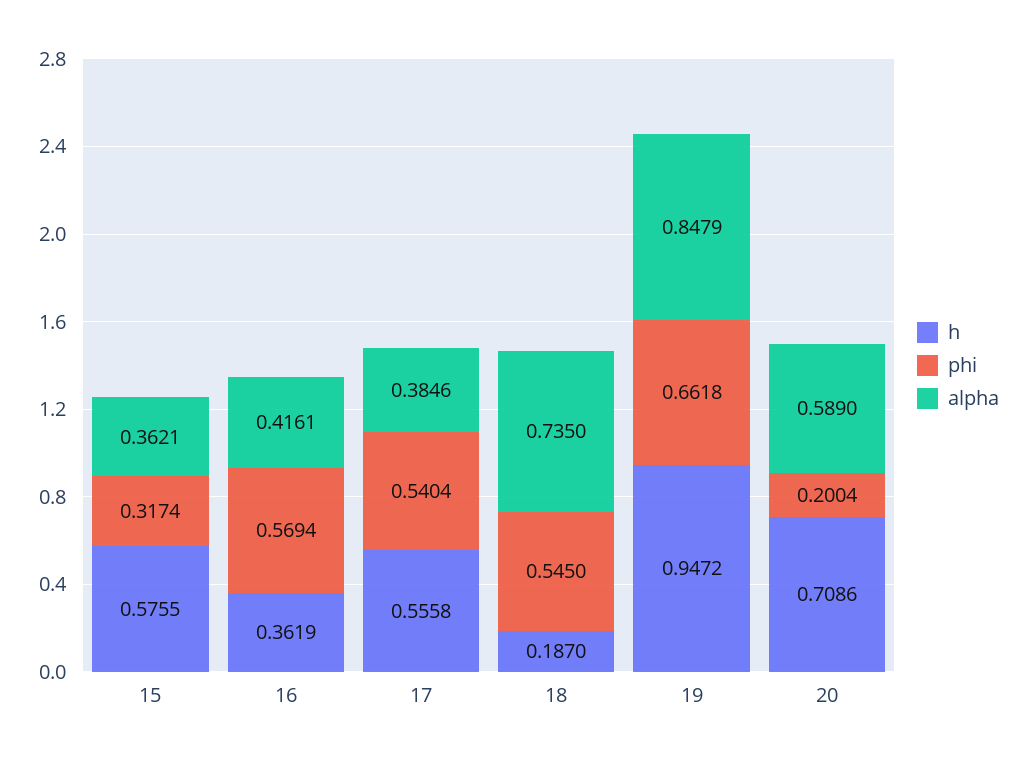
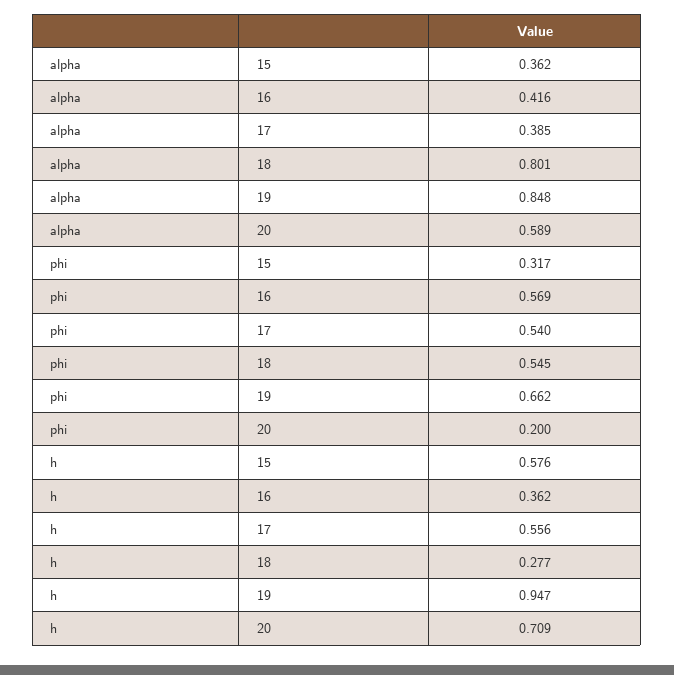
  {
    "h": {
      "15": 0.5755,
      "16": 0.3619,
      "17": 0.5558,
-     "18": 0.187,
+     "18": 0.277,
      "19": 0.9472,
      "20": 0.7086
    },
    "phi": {
      "15": 0.3174,
      "16": 0.5694,
      "17": 0.5404,
      "18": 0.545,
      "19": 0.6618,
      "20": 0.2004
    },
    "alpha": {
      "15": 0.3621,
      "16": 0.4161,
      "17": 0.3846,
-     "18": 0.735,
+     "18": 0.801,
      "19": 0.8479,
      "20": 0.589
    }
  }

